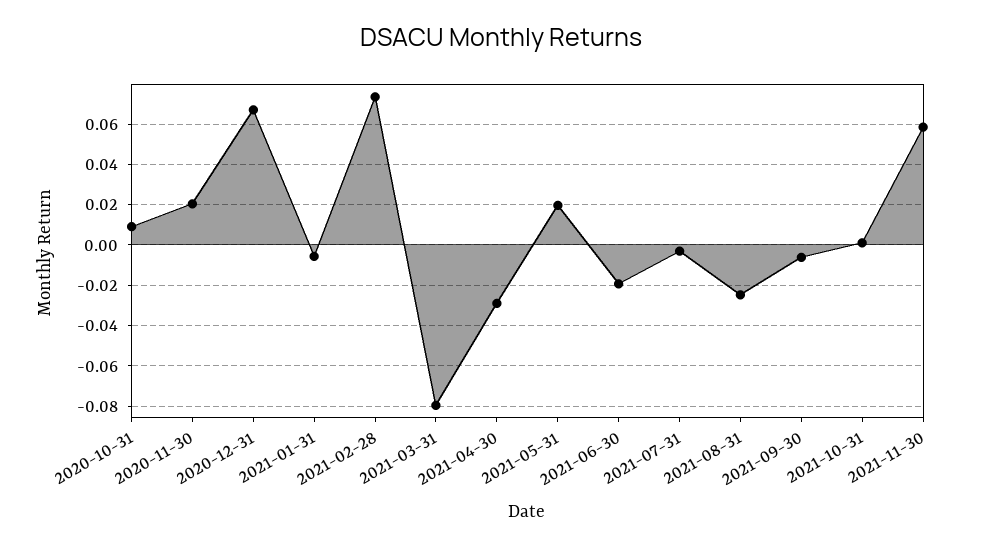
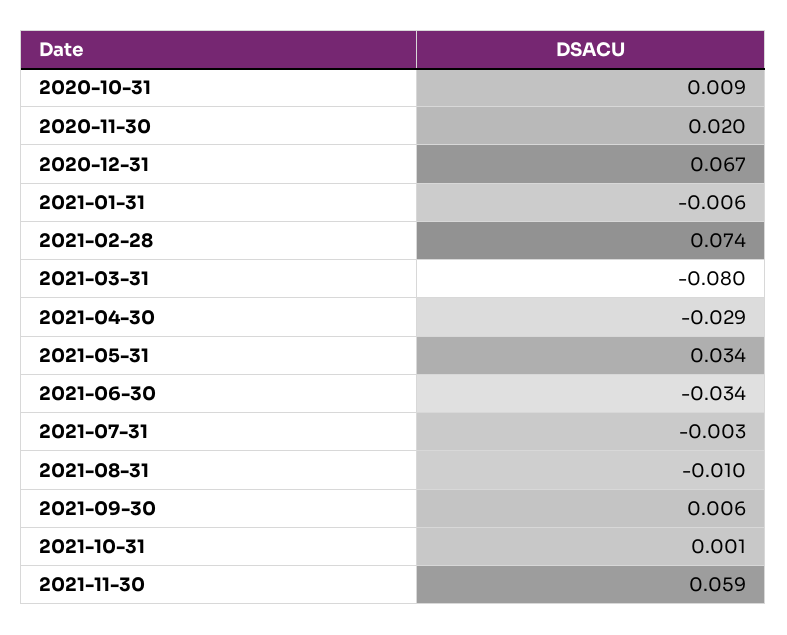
  {
    "2020-10-31": 0.009,
    "2020-11-30": 0.02,
    "2020-12-31": 0.067,
    "2021-01-31": -0.006,
    "2021-02-28": 0.074,
    "2021-03-31": -0.08,
    "2021-04-30": -0.029,
-   "2021-05-31": 0.02,
+   "2021-05-31": 0.034,
-   "2021-06-30": -0.02,
+   "2021-06-30": -0.034,
    "2021-07-31": -0.003,
-   "2021-08-31": -0.025,
+   "2021-08-31": -0.01,
-   "2021-09-30": -0.005,
+   "2021-09-30": 0.006,
    "2021-10-31": 0.001,
    "2021-11-30": 0.059
  }

